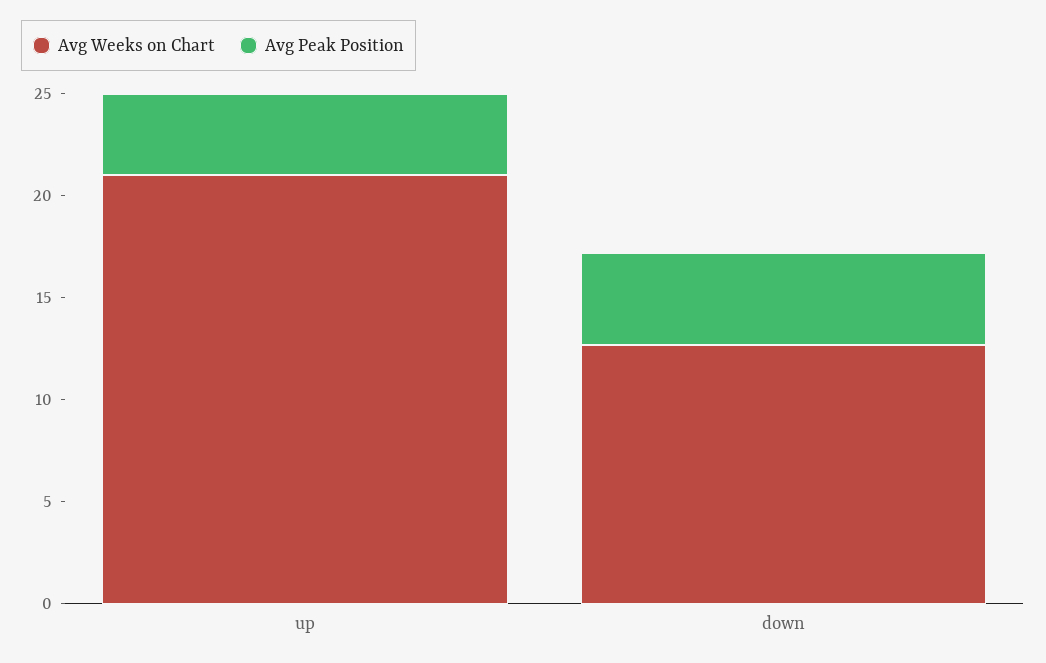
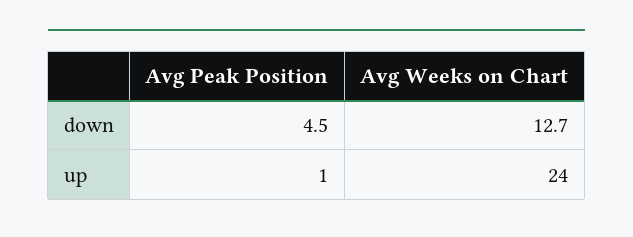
  {
    "Avg Weeks on Chart": {
-     "up": 21,
+     "up": 24,
      "down": 12.7
    },
    "Avg Peak Position": {
-     "up": 4,
+     "up": 1,
      "down": 4.5
    }
  }

